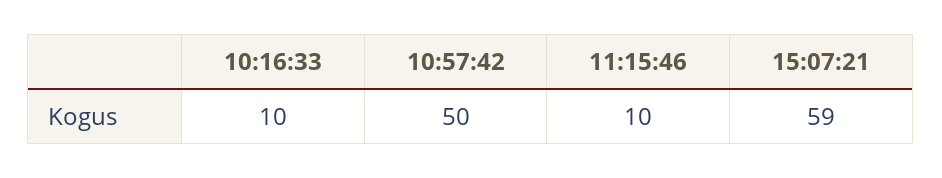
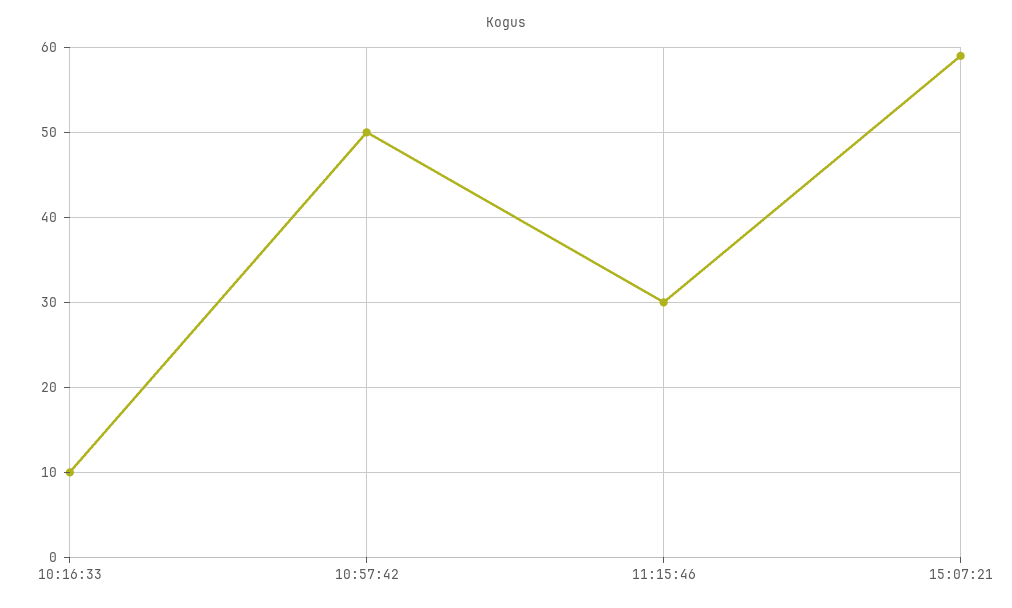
  {
    "10:16:33": 10,
    "10:57:42": 50,
-   "11:15:46": 10,
+   "11:15:46": 30,
    "15:07:21": 59
  }

